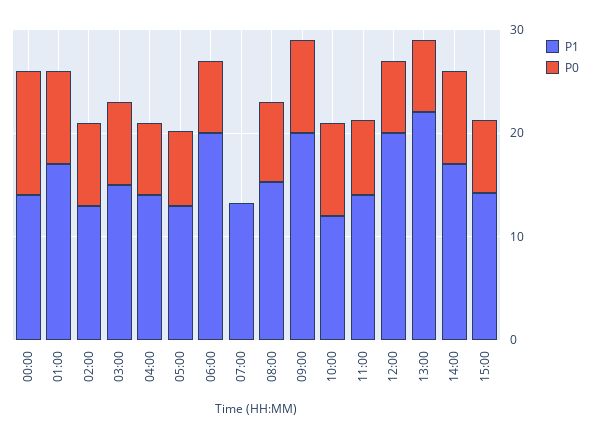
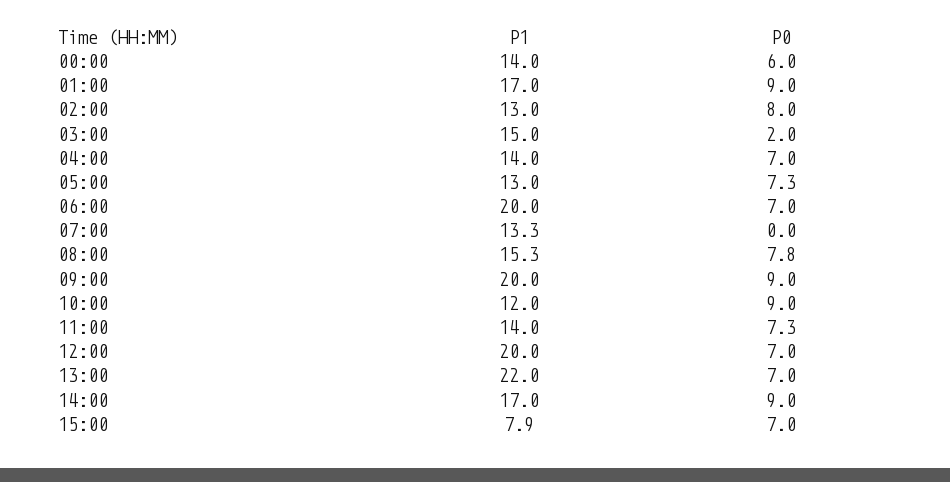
  {
    "P1": {
      "00:00": 14,
      "01:00": 17,
      "02:00": 13,
      "03:00": 15,
      "04:00": 14,
      "05:00": 13,
      "06:00": 20,
      "07:00": 13.3,
      "08:00": 15.3,
      "09:00": 20,
      "10:00": 12,
      "11:00": 14,
      "12:00": 20,
      "13:00": 22,
      "14:00": 17,
-     "15:00": 14
+     "15:00": 7.9
    },
    "P0": {
-     "00:00": 12,
+     "00:00": 6,
      "01:00": 9,
      "02:00": 8,
-     "03:00": 8,
+     "03:00": 2,
      "04:00": 7,
      "05:00": 7.3,
      "06:00": 7,
      "07:00": 0,
      "08:00": 7.8,
      "09:00": 9,
      "10:00": 9,
      "11:00": 7.3,
      "12:00": 7,
      "13:00": 7,
      "14:00": 9,
      "15:00": 7
    }
  }

